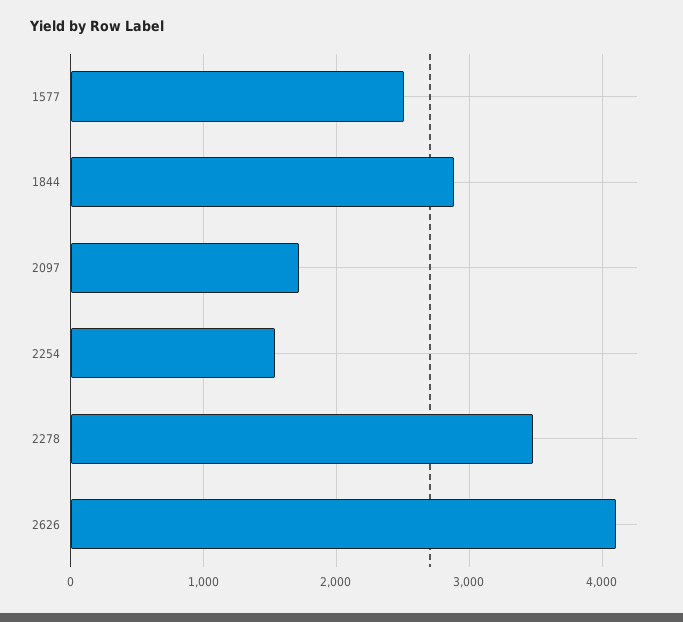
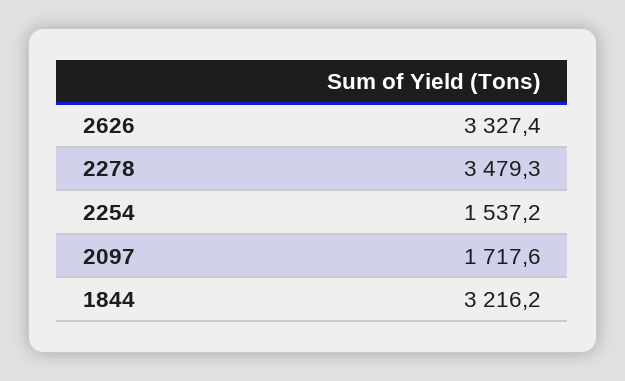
  {
-   "1577": 2500,
-   "1844": 2900,
+   "1844": 3216.2,
    "2097": 1717.6,
    "2254": 1537.2,
    "2278": 3479.3,
-   "2626": 4100
+   "2626": 3327.4
  }

